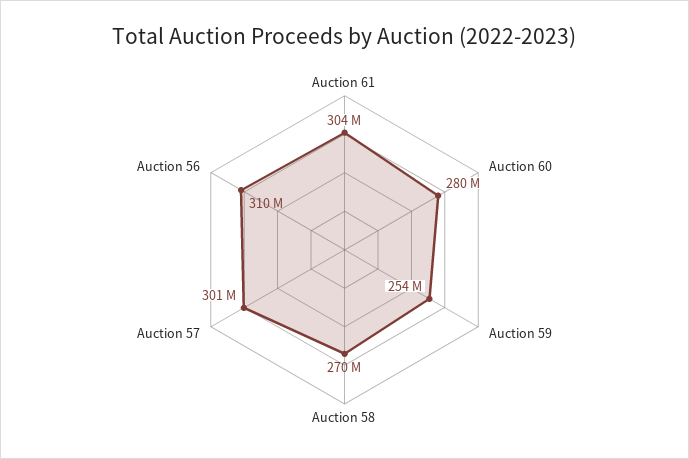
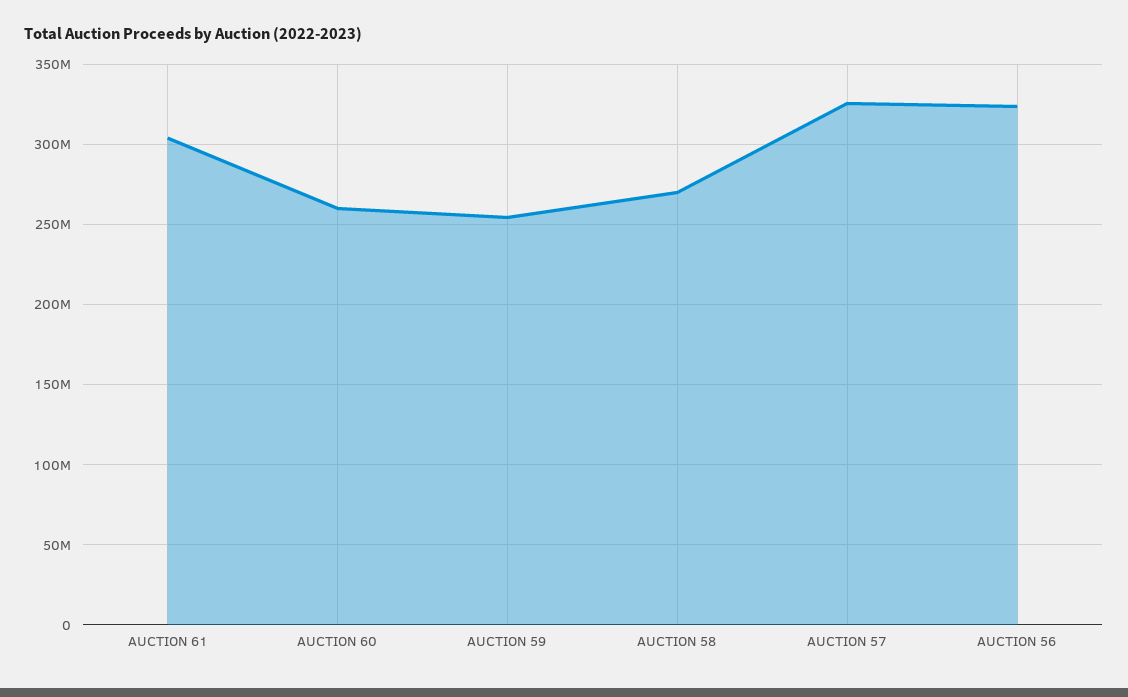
  {
    "Auction 61": 304000000,
-   "Auction 60": 280000000,
+   "Auction 60": 260000000,
    "Auction 59": 254000000,
    "Auction 58": 270000000,
-   "Auction 57": 301000000,
+   "Auction 57": 325000000,
-   "Auction 56": 310000000
+   "Auction 56": 325000000
  }

